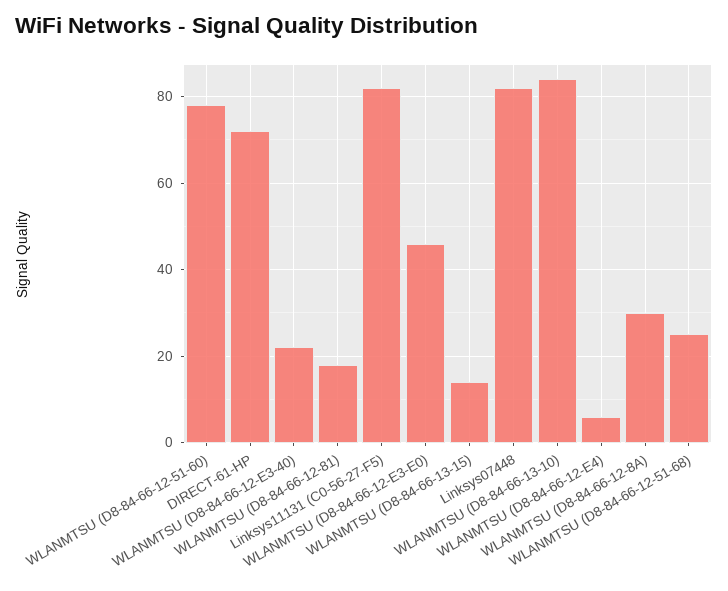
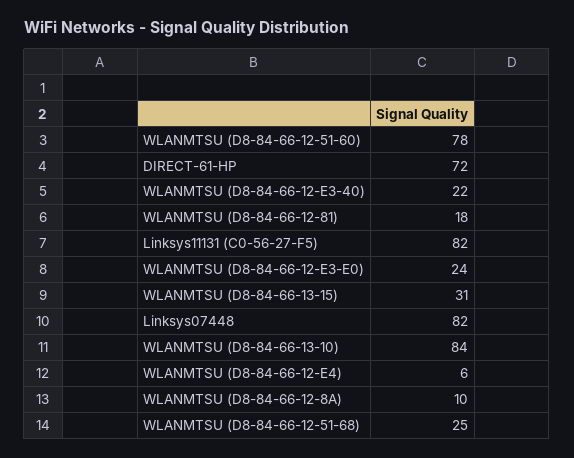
  {
    "WLANMTSU (D8-84-66-12-51-60)": 78,
    "DIRECT-61-HP": 72,
    "WLANMTSU (D8-84-66-12-E3-40)": 22,
    "WLANMTSU (D8-84-66-12-81)": 18,
    "Linksys11131 (C0-56-27-F5)": 82,
-   "WLANMTSU (D8-84-66-12-E3-E0)": 45,
+   "WLANMTSU (D8-84-66-12-E3-E0)": 24,
-   "WLANMTSU (D8-84-66-13-15)": 15,
+   "WLANMTSU (D8-84-66-13-15)": 31,
    "Linksys07448": 82,
    "WLANMTSU (D8-84-66-13-10)": 84,
    "WLANMTSU (D8-84-66-12-E4)": 6,
-   "WLANMTSU (D8-84-66-12-8A)": 30,
+   "WLANMTSU (D8-84-66-12-8A)": 10,
    "WLANMTSU (D8-84-66-12-51-68)": 25
  }

